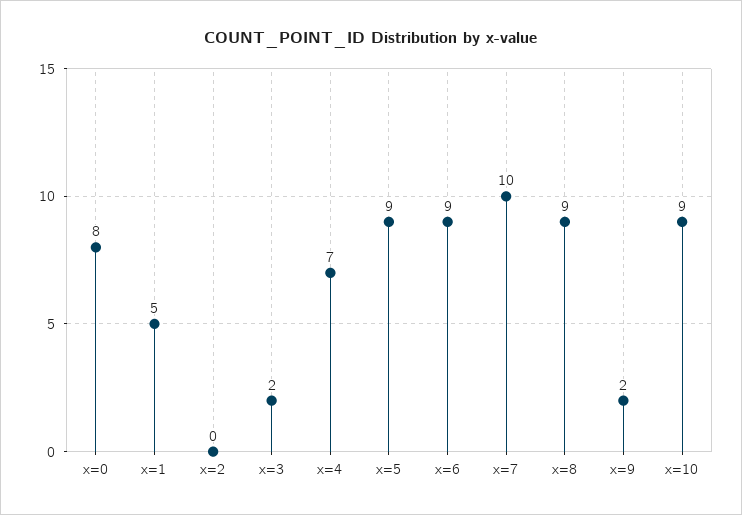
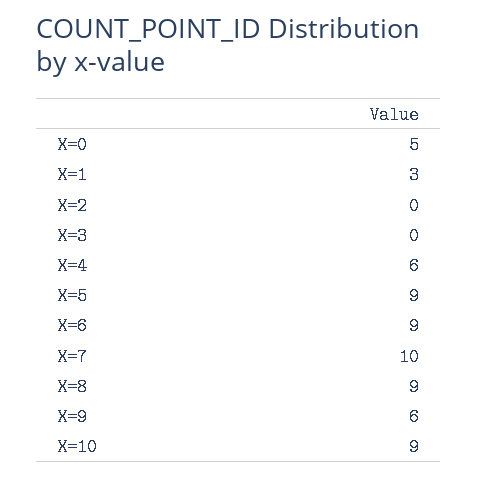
  {
-   "x=0": 8,
+   "x=0": 5,
-   "x=1": 5,
+   "x=1": 3,
    "x=2": 0,
-   "x=3": 2,
+   "x=3": 0,
-   "x=4": 7,
+   "x=4": 6,
    "x=5": 9,
    "x=6": 9,
    "x=7": 10,
    "x=8": 9,
-   "x=9": 2,
+   "x=9": 6,
    "x=10": 9
  }

